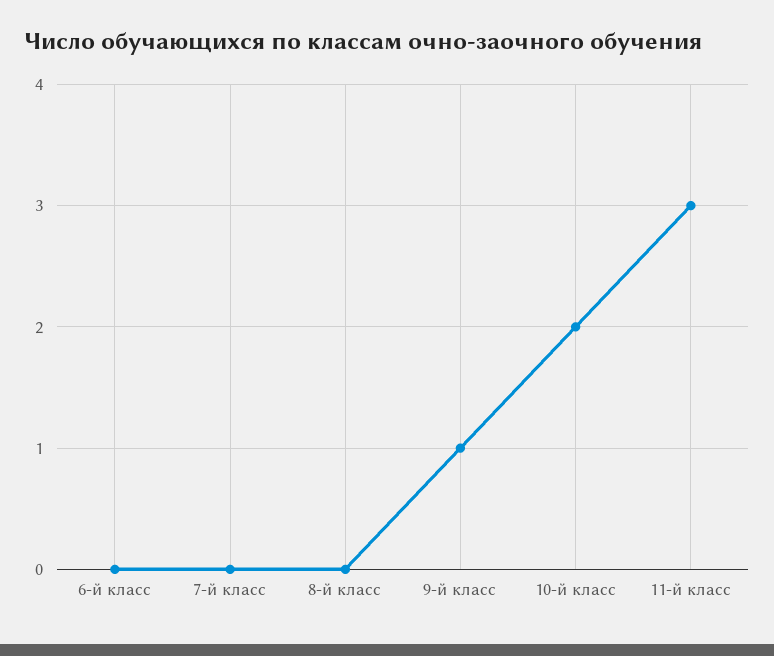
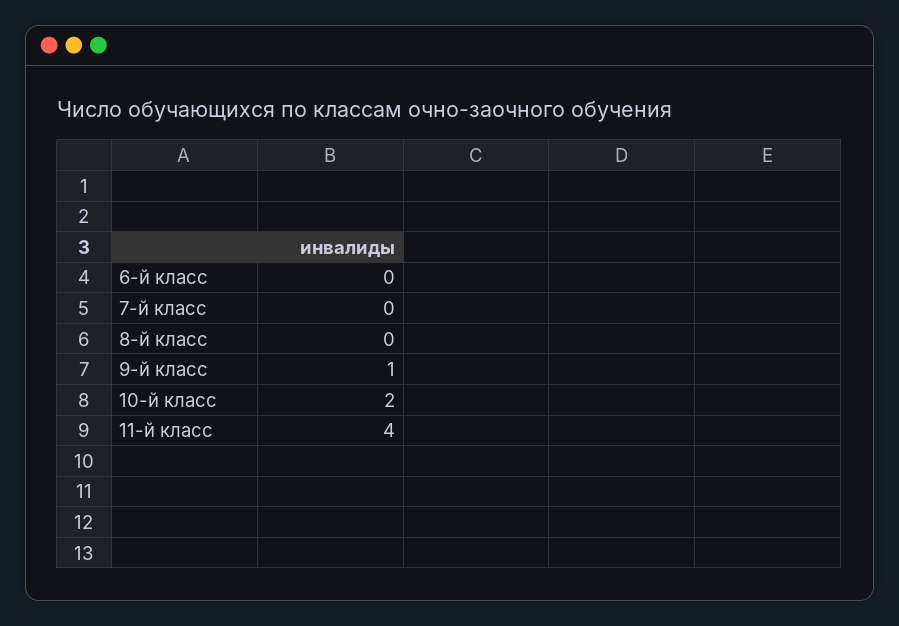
  {
    "6-й класс": 0,
    "7-й класс": 0,
    "8-й класс": 0,
    "9-й класс": 1,
    "10-й класс": 2,
-   "11-й класс": 3
+   "11-й класс": 4
  }

